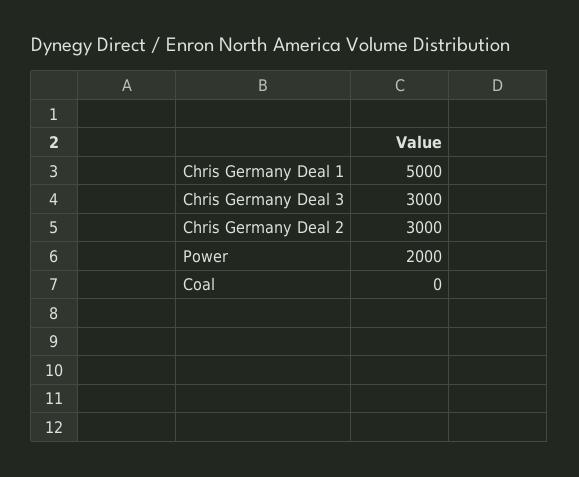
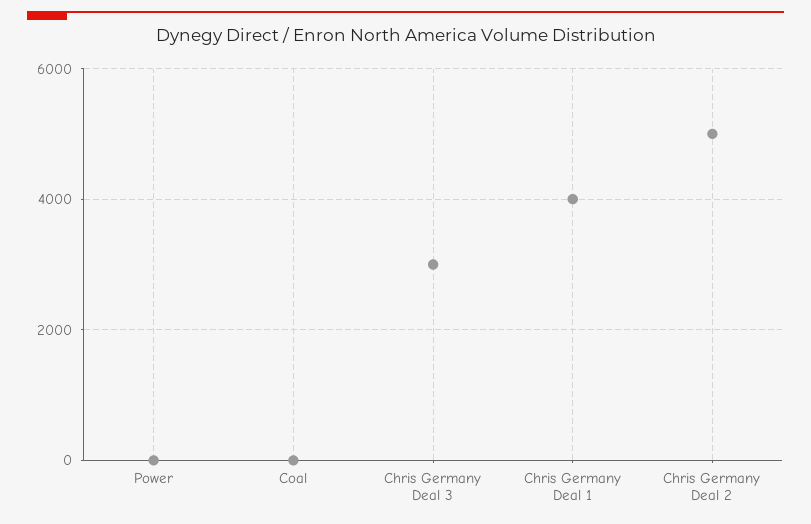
  {
-   "Chris Germany Deal 1": 5000,
+   "Chris Germany Deal 1": 4000,
    "Chris Germany Deal 3": 3000,
-   "Chris Germany Deal 2": 3000,
+   "Chris Germany Deal 2": 5000,
-   "Power": 2000,
+   "Power": 0,
    "Coal": 0
  }

